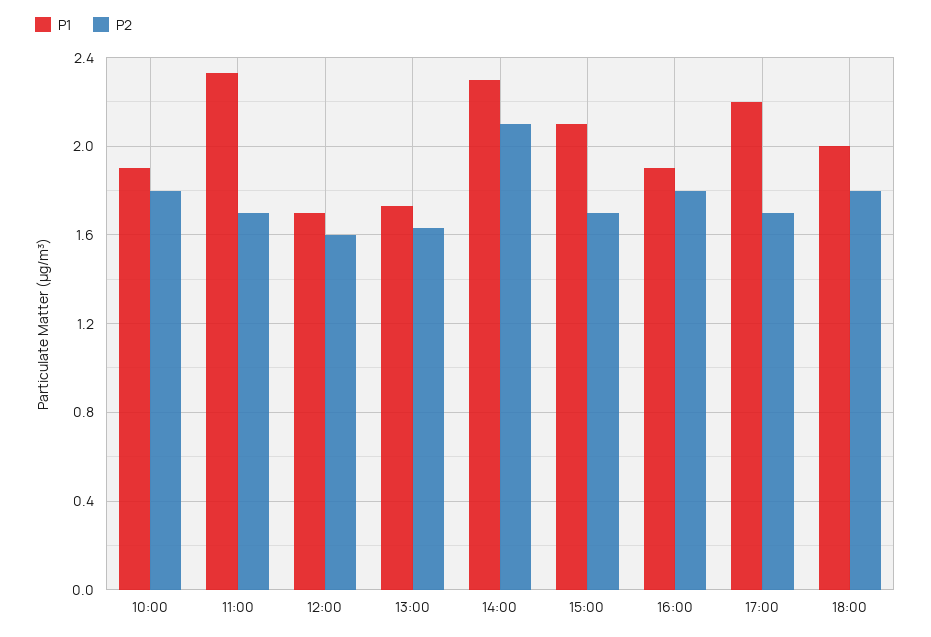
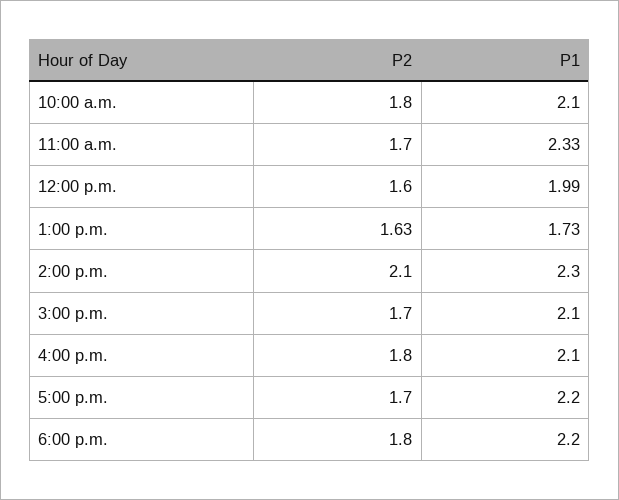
  {
    "P1": {
-     "10:00": 1.9,
+     "10:00": 2.1,
      "11:00": 2.33,
-     "12:00": 1.7,
+     "12:00": 1.99,
      "13:00": 1.73,
      "14:00": 2.3,
      "15:00": 2.1,
-     "16:00": 1.9,
+     "16:00": 2.1,
      "17:00": 2.2,
-     "18:00": 2
+     "18:00": 2.2
    },
    "P2": {
      "10:00": 1.8,
      "11:00": 1.7,
      "12:00": 1.6,
      "13:00": 1.63,
      "14:00": 2.1,
      "15:00": 1.7,
      "16:00": 1.8,
      "17:00": 1.7,
      "18:00": 1.8
    }
  }

